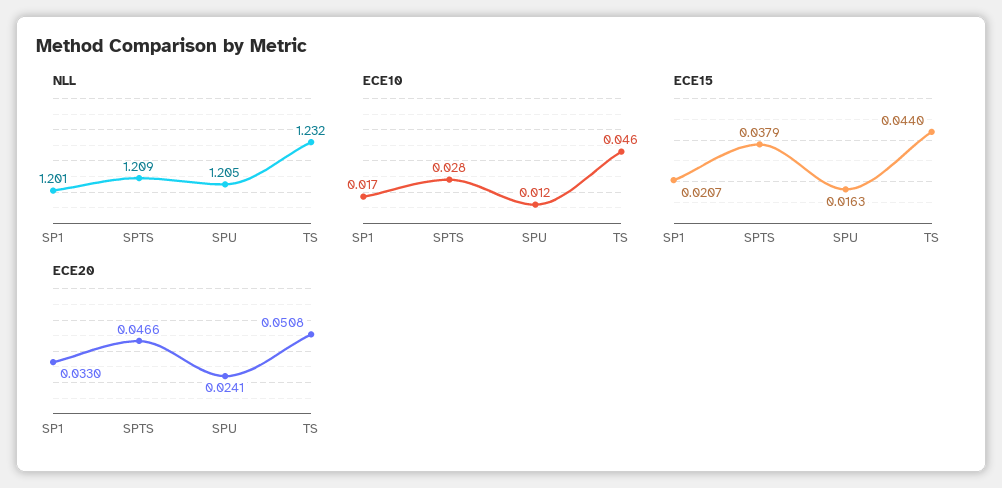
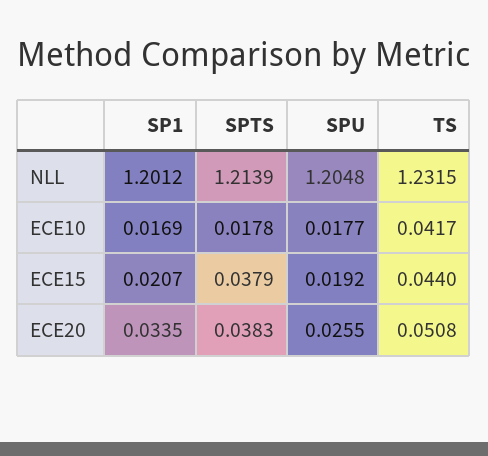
  {
    "NLL": {
      "SP1": 1.2012,
-     "SPTS": 1.209,
+     "SPTS": 1.2139,
      "SPU": 1.2048,
      "TS": 1.2315
    },
    "ECE10": {
      "SP1": 0.0169,
-     "SPTS": 0.028,
+     "SPTS": 0.0178,
-     "SPU": 0.012,
+     "SPU": 0.0177,
-     "TS": 0.046
+     "TS": 0.0417
    },
    "ECE15": {
      "SP1": 0.0207,
      "SPTS": 0.0379,
-     "SPU": 0.0163,
+     "SPU": 0.0192,
      "TS": 0.044
    },
    "ECE20": {
-     "SP1": 0.033,
+     "SP1": 0.0335,
-     "SPTS": 0.0466,
+     "SPTS": 0.0383,
-     "SPU": 0.0241,
+     "SPU": 0.0255,
      "TS": 0.0508
    }
  }

